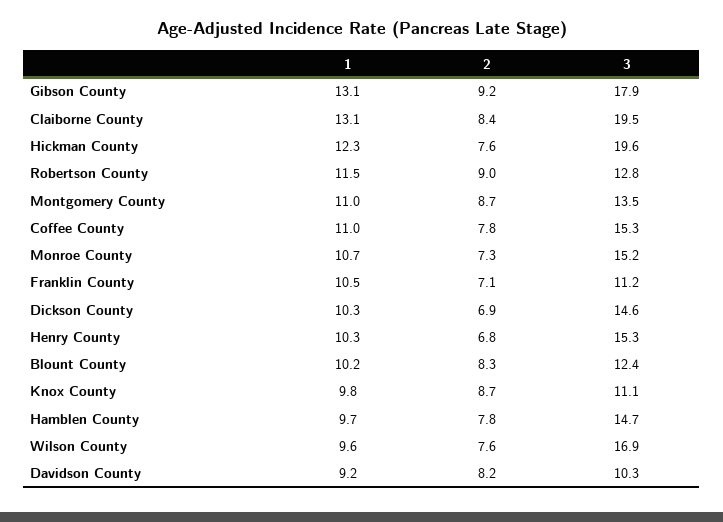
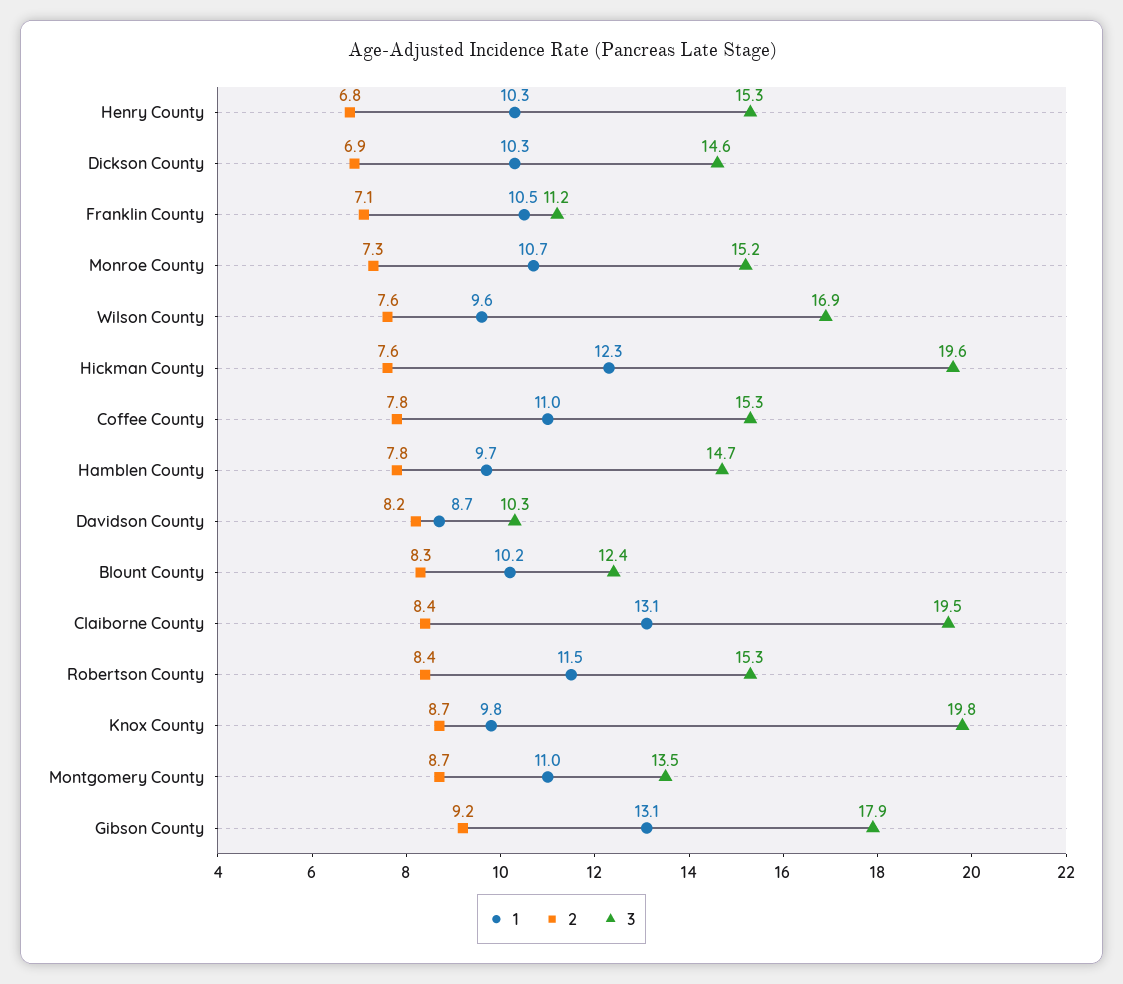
  {
    "1": {
      "Gibson County": 13.1,
      "Claiborne County": 13.1,
      "Hickman County": 12.3,
      "Robertson County": 11.5,
      "Montgomery County": 11,
      "Coffee County": 11,
      "Monroe County": 10.7,
      "Franklin County": 10.5,
      "Dickson County": 10.3,
      "Henry County": 10.3,
      "Blount County": 10.2,
      "Knox County": 9.8,
      "Hamblen County": 9.7,
      "Wilson County": 9.6,
-     "Davidson County": 9.2
+     "Davidson County": 8.7
    },
    "2": {
      "Gibson County": 9.2,
      "Claiborne County": 8.4,
      "Hickman County": 7.6,
-     "Robertson County": 9,
+     "Robertson County": 8.4,
      "Montgomery County": 8.7,
      "Coffee County": 7.8,
      "Monroe County": 7.3,
      "Franklin County": 7.1,
      "Dickson County": 6.9,
      "Henry County": 6.8,
      "Blount County": 8.3,
      "Knox County": 8.7,
      "Hamblen County": 7.8,
      "Wilson County": 7.6,
      "Davidson County": 8.2
    },
    "3": {
      "Gibson County": 17.9,
      "Claiborne County": 19.5,
      "Hickman County": 19.6,
-     "Robertson County": 12.8,
+     "Robertson County": 15.3,
      "Montgomery County": 13.5,
      "Coffee County": 15.3,
      "Monroe County": 15.2,
      "Franklin County": 11.2,
      "Dickson County": 14.6,
      "Henry County": 15.3,
      "Blount County": 12.4,
-     "Knox County": 11.1,
+     "Knox County": 19.8,
      "Hamblen County": 14.7,
      "Wilson County": 16.9,
      "Davidson County": 10.3
    }
  }

